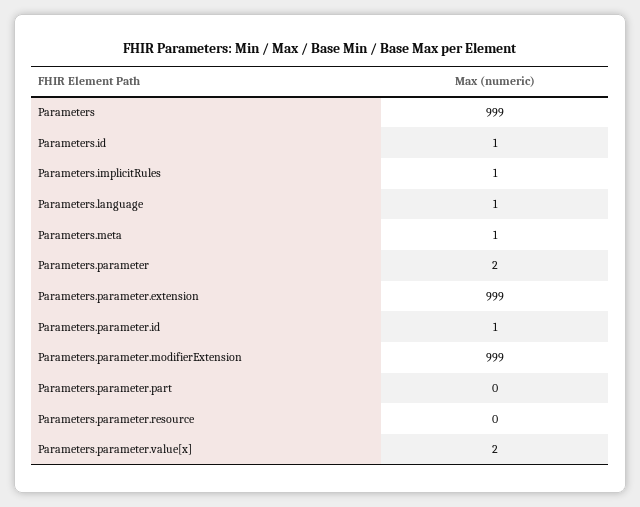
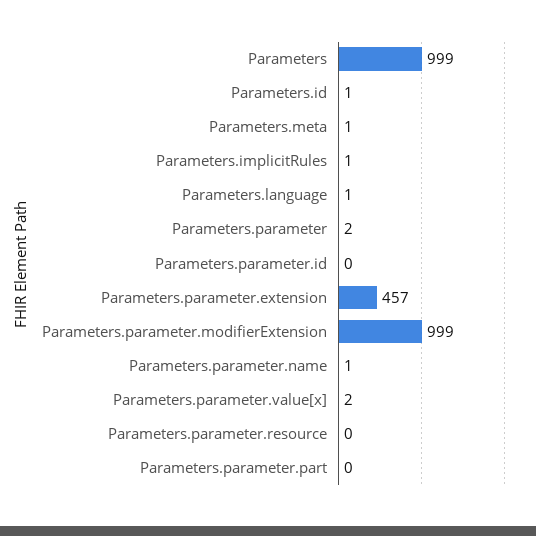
  {
    "Parameters": 999,
    "Parameters.id": 1,
    "Parameters.implicitRules": 1,
    "Parameters.language": 1,
    "Parameters.meta": 1,
    "Parameters.parameter": 2,
-   "Parameters.parameter.extension": 999,
+   "Parameters.parameter.extension": 457,
-   "Parameters.parameter.id": 1,
+   "Parameters.parameter.id": 0,
    "Parameters.parameter.modifierExtension": 999,
    "Parameters.parameter.part": 0,
    "Parameters.parameter.resource": 0,
-   "Parameters.parameter.value[x]": 2
+   "Parameters.parameter.value[x]": 2,
+   "Parameters.parameter.name": 1
  }

